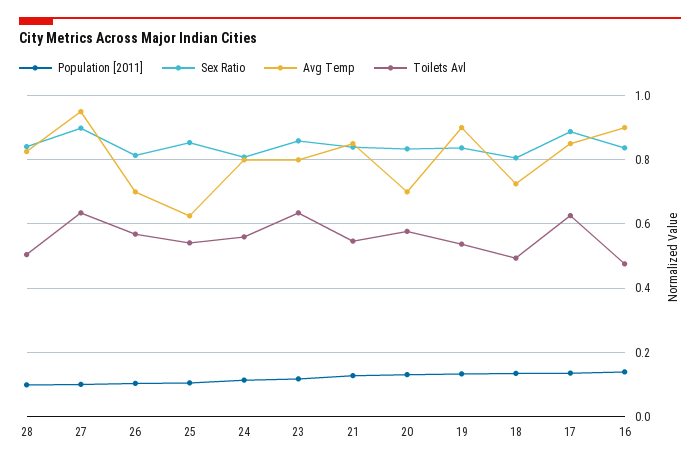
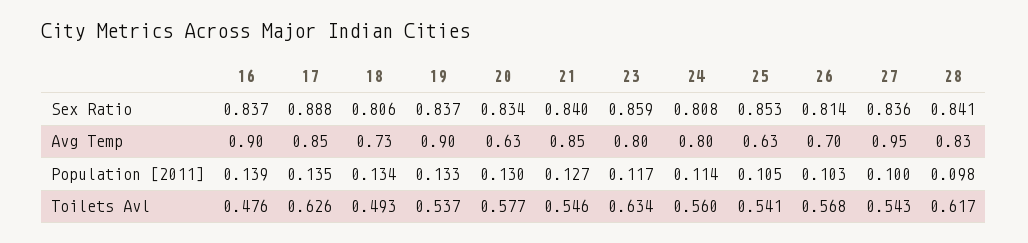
  {
    "Population [2011]": {
      "28": 0.098,
      "27": 0.1,
      "26": 0.103,
      "25": 0.105,
      "24": 0.114,
      "23": 0.117,
      "21": 0.127,
      "20": 0.13,
      "19": 0.133,
      "18": 0.134,
      "17": 0.135,
      "16": 0.139
    },
    "Sex Ratio": {
      "28": 0.841,
-     "27": 0.9,
+     "27": 0.836,
      "26": 0.814,
      "25": 0.853,
      "24": 0.808,
      "23": 0.859,
      "21": 0.84,
      "20": 0.834,
      "19": 0.837,
      "18": 0.806,
      "17": 0.888,
      "16": 0.837
    },
    "Avg Temp": {
      "28": 0.83,
      "27": 0.95,
      "26": 0.7,
      "25": 0.63,
      "24": 0.8,
      "23": 0.8,
      "21": 0.85,
-     "20": 0.7,
+     "20": 0.63,
      "19": 0.9,
      "18": 0.73,
      "17": 0.85,
      "16": 0.9
    },
    "Toilets Avl": {
-     "28": 0.5,
+     "28": 0.617,
-     "27": 0.64,
+     "27": 0.543,
      "26": 0.568,
      "25": 0.541,
      "24": 0.56,
      "23": 0.634,
      "21": 0.546,
      "20": 0.577,
      "19": 0.537,
      "18": 0.493,
      "17": 0.626,
      "16": 0.476
    }
  }

